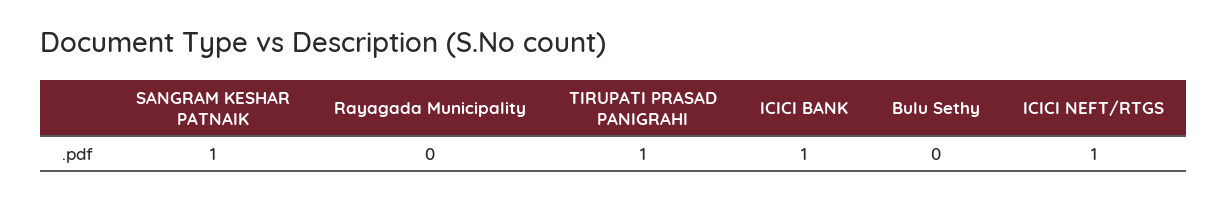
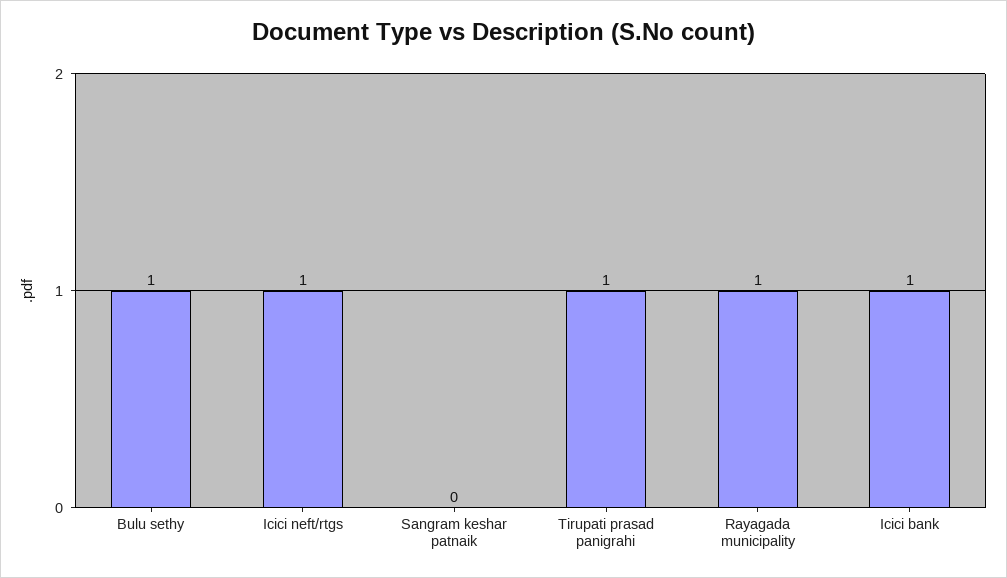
  {
-   "SANGRAM KESHAR PATNAIK": 1,
+   "SANGRAM KESHAR PATNAIK": 0,
-   "Rayagada Municipality": 0,
+   "Rayagada Municipality": 1,
    "TIRUPATI PRASAD PANIGRAHI": 1,
    "ICICI BANK": 1,
-   "Bulu Sethy": 0,
+   "Bulu Sethy": 1,
    "ICICI NEFT/RTGS": 1
  }

